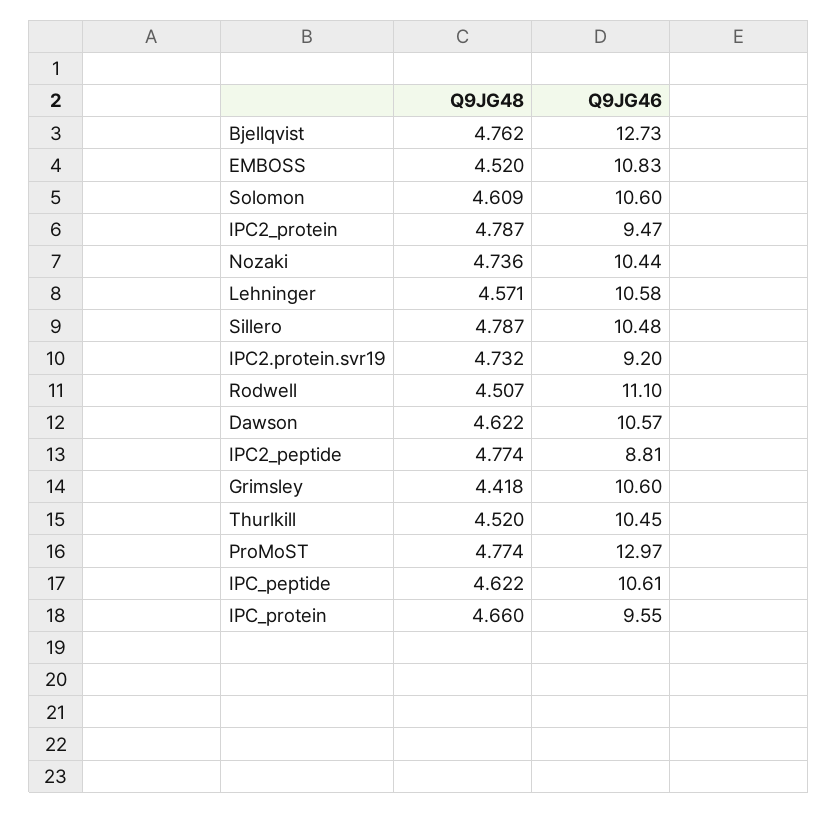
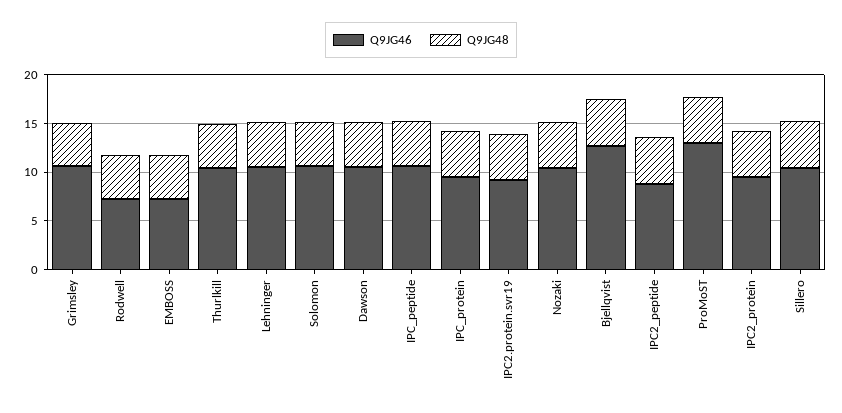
  {
    "Q9JG48": {
      "Bjellqvist": 4.762,
      "EMBOSS": 4.52,
      "Solomon": 4.609,
      "IPC2_protein": 4.787,
      "Nozaki": 4.736,
      "Lehninger": 4.571,
      "Sillero": 4.787,
      "IPC2.protein.svr19": 4.732,
      "Rodwell": 4.507,
      "Dawson": 4.622,
      "IPC2_peptide": 4.774,
      "Grimsley": 4.418,
      "Thurlkill": 4.52,
      "ProMoST": 4.774,
      "IPC_peptide": 4.622,
      "IPC_protein": 4.66
    },
    "Q9JG46": {
      "Bjellqvist": 12.73,
-     "EMBOSS": 10.83,
+     "EMBOSS": 7,
      "Solomon": 10.6,
      "IPC2_protein": 9.47,
      "Nozaki": 10.44,
      "Lehninger": 10.58,
      "Sillero": 10.48,
      "IPC2.protein.svr19": 9.2,
-     "Rodwell": 11.1,
+     "Rodwell": 7,
      "Dawson": 10.57,
      "IPC2_peptide": 8.81,
      "Grimsley": 10.6,
      "Thurlkill": 10.45,
      "ProMoST": 12.97,
      "IPC_peptide": 10.61,
      "IPC_protein": 9.55
    }
  }

